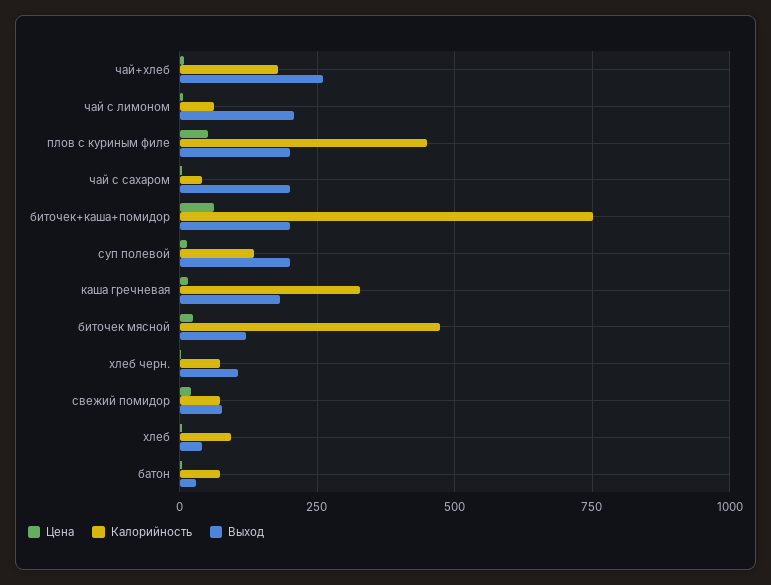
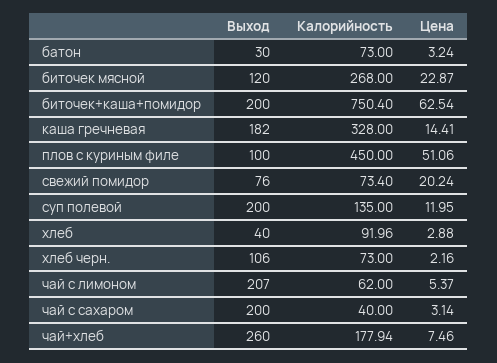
  {
    "Цена": {
      "чай+хлеб": 7.46,
      "чай с лимоном": 5.37,
      "плов с куриным филе": 51.06,
      "чай с сахаром": 3.14,
      "биточек+каша+помидор": 62.54,
      "суп полевой": 11.95,
      "каша гречневая": 14.41,
      "биточек мясной": 22.87,
      "хлеб черн.": 2.16,
      "свежий помидор": 20.24,
      "хлеб": 2.88,
      "батон": 3.24
    },
    "Калорийность": {
      "чай+хлеб": 177.94,
      "чай с лимоном": 62,
      "плов с куриным филе": 450,
      "чай с сахаром": 40,
      "биточек+каша+помидор": 750.4,
      "суп полевой": 135,
      "каша гречневая": 328,
-     "биточек мясной": 475,
+     "биточек мясной": 268,
      "хлеб черн.": 73,
      "свежий помидор": 73.4,
      "хлеб": 91.96,
      "батон": 73
    },
    "Выход": {
      "чай+хлеб": 260,
      "чай с лимоном": 207,
-     "плов с куриным филе": 200,
+     "плов с куриным филе": 100,
      "чай с сахаром": 200,
      "биточек+каша+помидор": 200,
      "суп полевой": 200,
      "каша гречневая": 182,
      "биточек мясной": 120,
      "хлеб черн.": 106,
      "свежий помидор": 76,
      "хлеб": 40,
      "батон": 30
    }
  }

